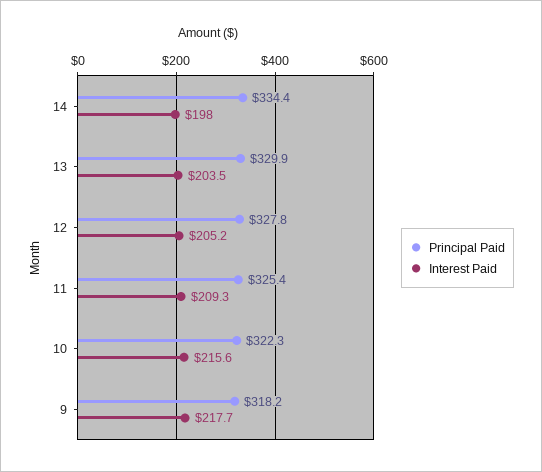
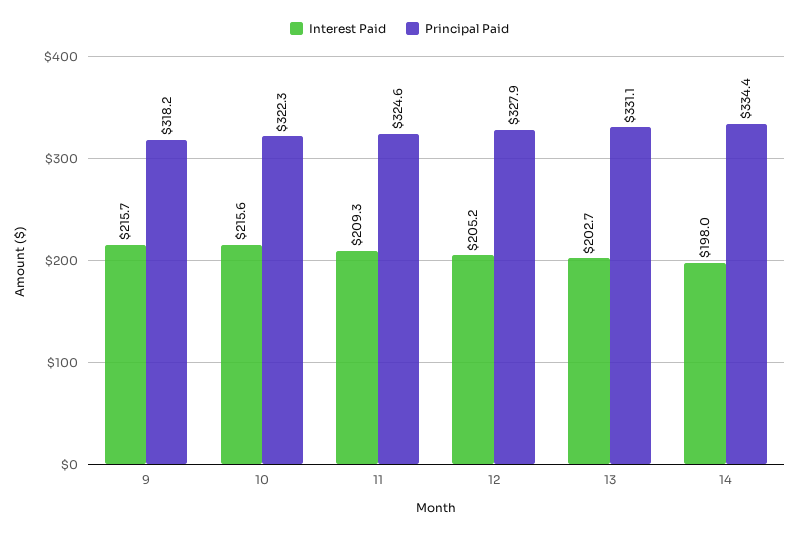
  {
    "Principal Paid": {
      "14": 334.4,
-     "13": 329.9,
+     "13": 331.1,
-     "12": 327.8,
+     "12": 327.9,
-     "11": 325.4,
+     "11": 324.6,
      "10": 322.3,
      "9": 318.2
    },
    "Interest Paid": {
      "14": 198,
-     "13": 203.5,
+     "13": 202.7,
      "12": 205.2,
      "11": 209.3,
      "10": 215.6,
-     "9": 217.7
+     "9": 215.7
    }
  }

